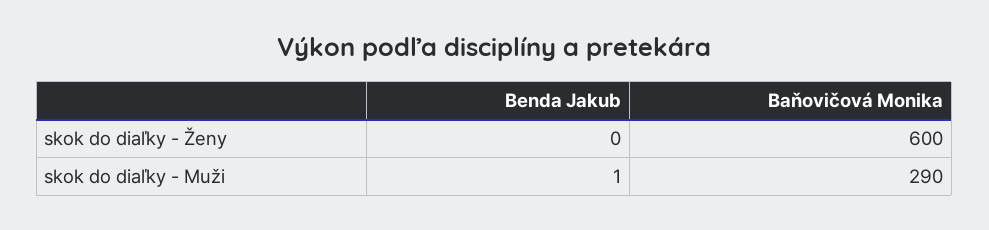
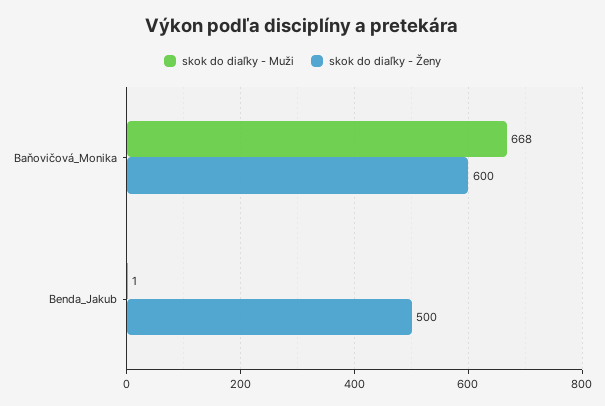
  {
    "skok do diaľky - Ženy": {
-     "Benda Jakub": 0,
+     "Benda Jakub": 500,
      "Baňovičová Monika": 600
    },
    "skok do diaľky - Muži": {
      "Benda Jakub": 1,
-     "Baňovičová Monika": 290
+     "Baňovičová Monika": 668
    }
  }

